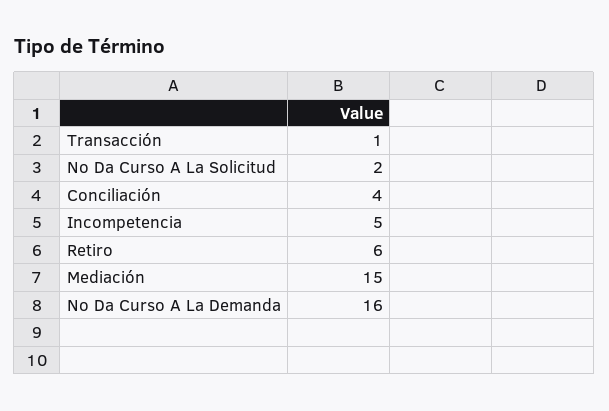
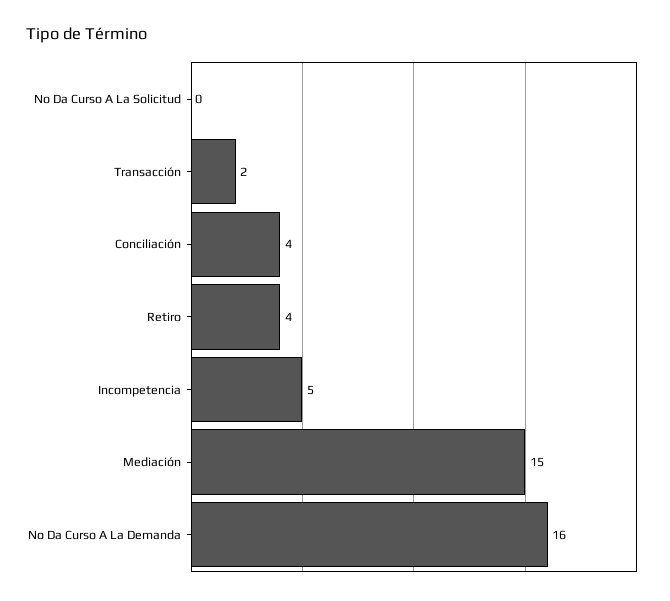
  {
-   "Transacción": 1,
+   "Transacción": 2,
-   "No Da Curso A La Solicitud": 2,
+   "No Da Curso A La Solicitud": 0,
    "Conciliación": 4,
    "Incompetencia": 5,
-   "Retiro": 6,
+   "Retiro": 4,
    "Mediación": 15,
    "No Da Curso A La Demanda": 16
  }

